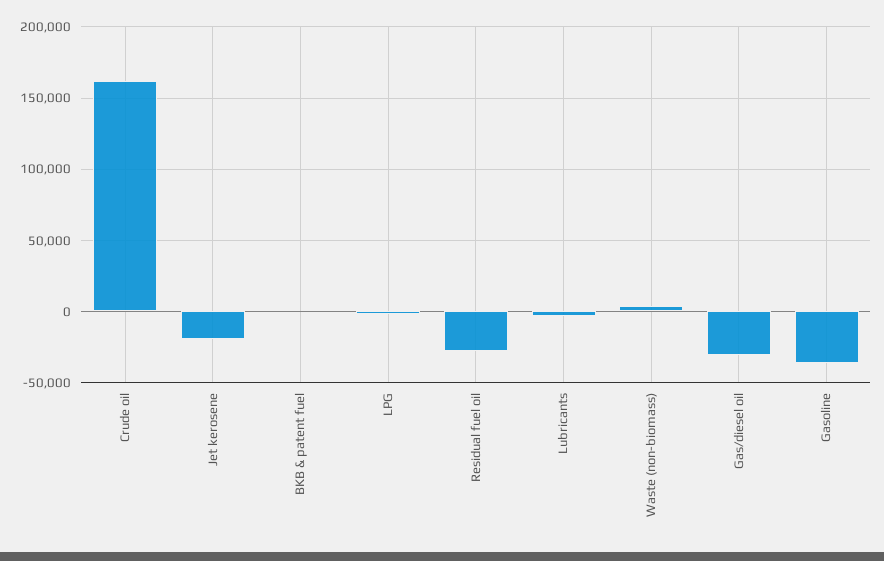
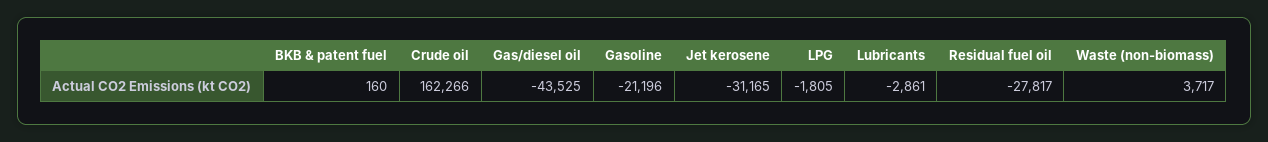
  {
    "Crude oil": 162266,
-   "Jet kerosene": -20000,
+   "Jet kerosene": -31165,
    "BKB & patent fuel": 160,
    "LPG": -1805,
    "Residual fuel oil": -27817,
    "Lubricants": -2861,
    "Waste (non-biomass)": 3717,
-   "Gas/diesel oil": -30000,
+   "Gas/diesel oil": -43525,
-   "Gasoline": -35000
+   "Gasoline": -21196
  }

